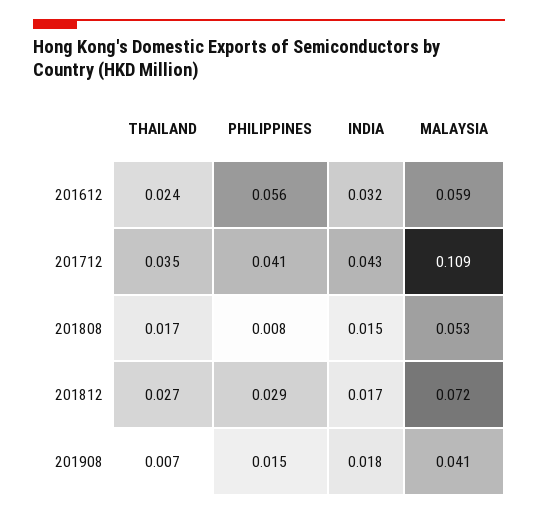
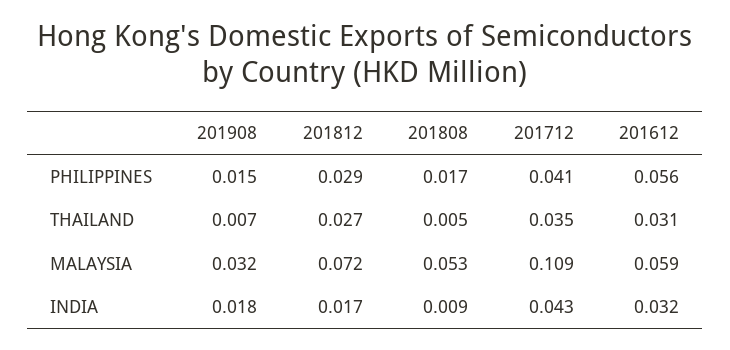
  {
    "THAILAND": {
-     "201612": 0.024,
+     "201612": 0.031,
      "201712": 0.035,
-     "201808": 0.017,
+     "201808": 0.005,
      "201812": 0.027,
      "201908": 0.007
    },
    "PHILIPPINES": {
      "201612": 0.056,
      "201712": 0.041,
-     "201808": 0.008,
+     "201808": 0.017,
      "201812": 0.029,
      "201908": 0.015
    },
    "INDIA": {
      "201612": 0.032,
      "201712": 0.043,
-     "201808": 0.015,
+     "201808": 0.009,
      "201812": 0.017,
      "201908": 0.018
    },
    "MALAYSIA": {
      "201612": 0.059,
      "201712": 0.109,
      "201808": 0.053,
      "201812": 0.072,
-     "201908": 0.041
+     "201908": 0.032
    }
  }

